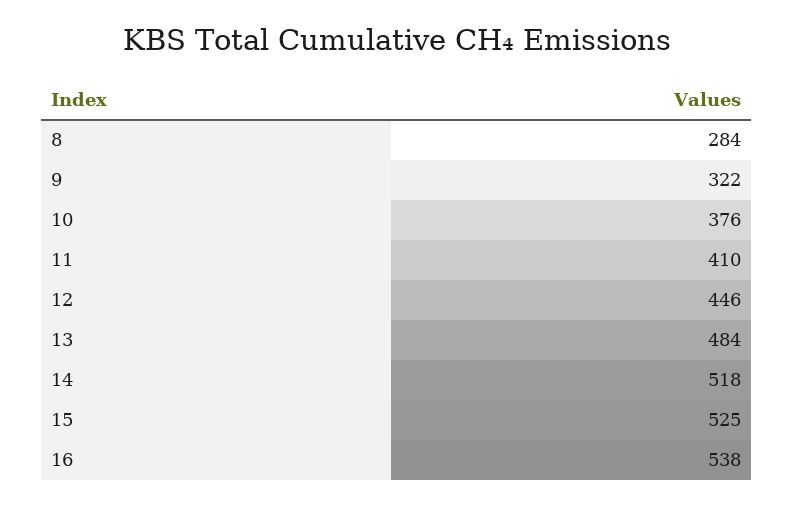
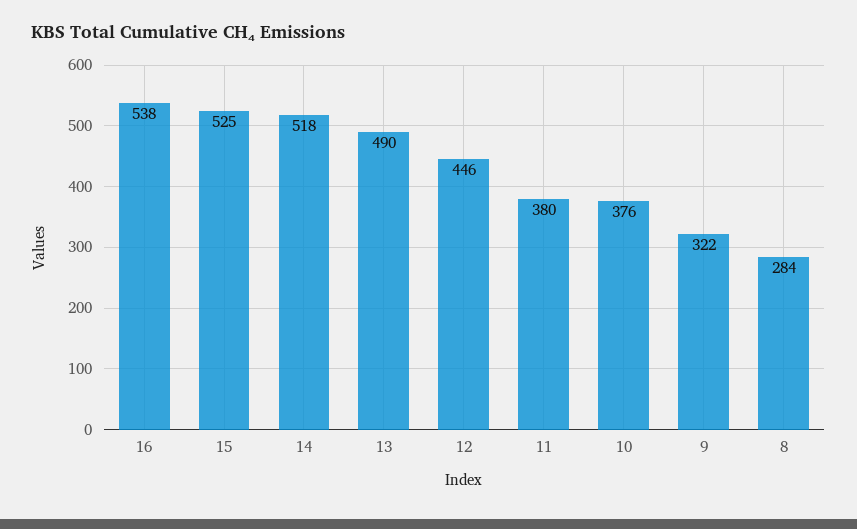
  {
    "8": 284,
    "9": 322,
    "10": 376,
-   "11": 410,
+   "11": 380,
    "12": 446,
-   "13": 484,
+   "13": 490,
    "14": 518,
    "15": 525,
    "16": 538
  }

